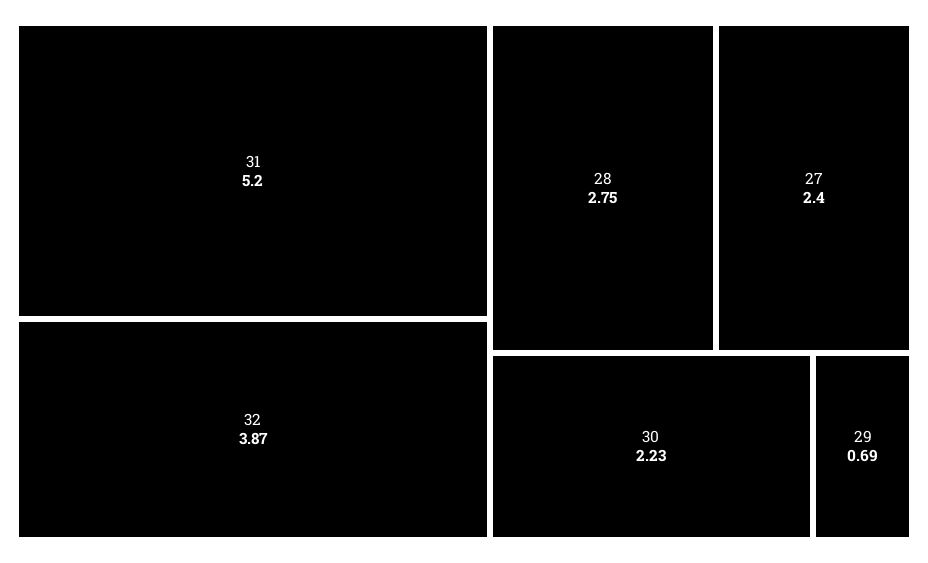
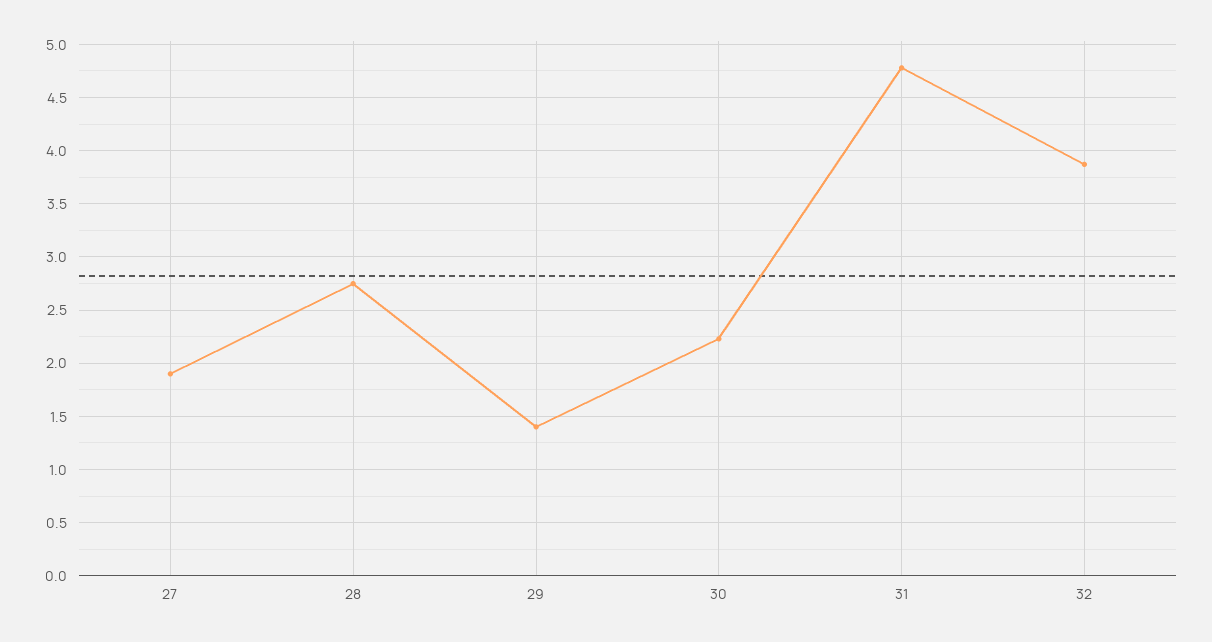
  {
-   "31": 5.2,
+   "31": 4.8,
    "32": 3.87,
    "28": 2.75,
-   "27": 2.4,
+   "27": 1.9,
    "30": 2.23,
-   "29": 0.69
+   "29": 1.4
  }

